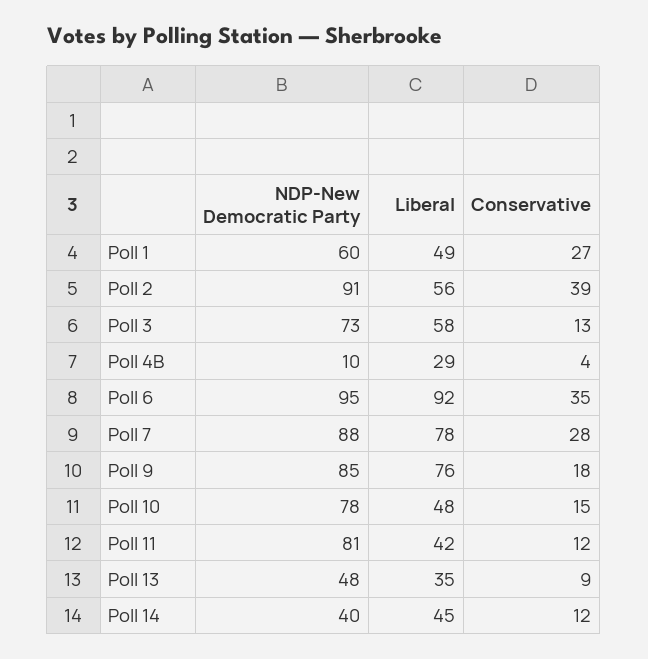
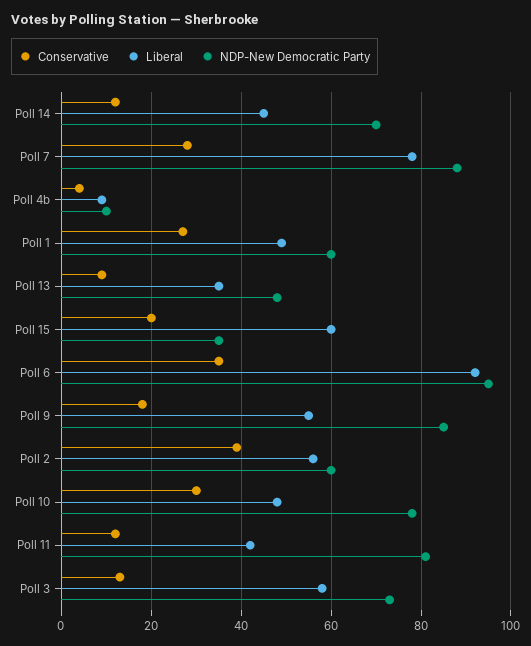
  {
    "NDP-New Democratic Party": {
      "Poll 1": 60,
-     "Poll 2": 91,
+     "Poll 2": 60,
      "Poll 3": 73,
      "Poll 4B": 10,
      "Poll 6": 95,
      "Poll 7": 88,
      "Poll 9": 85,
      "Poll 10": 78,
      "Poll 11": 81,
      "Poll 13": 48,
-     "Poll 14": 40
+     "Poll 14": 70,
+     "Poll 15": 35
    },
    "Liberal": {
      "Poll 1": 49,
      "Poll 2": 56,
      "Poll 3": 58,
-     "Poll 4B": 29,
+     "Poll 4B": 10,
      "Poll 6": 92,
      "Poll 7": 78,
-     "Poll 9": 76,
+     "Poll 9": 55,
      "Poll 10": 48,
      "Poll 11": 42,
      "Poll 13": 35,
-     "Poll 14": 45
+     "Poll 14": 45,
+     "Poll 15": 60
    },
    "Conservative": {
      "Poll 1": 27,
      "Poll 2": 39,
      "Poll 3": 13,
      "Poll 4B": 4,
      "Poll 6": 35,
      "Poll 7": 28,
      "Poll 9": 18,
-     "Poll 10": 15,
+     "Poll 10": 30,
      "Poll 11": 12,
      "Poll 13": 9,
-     "Poll 14": 12
+     "Poll 14": 12,
+     "Poll 15": 20
    }
  }

